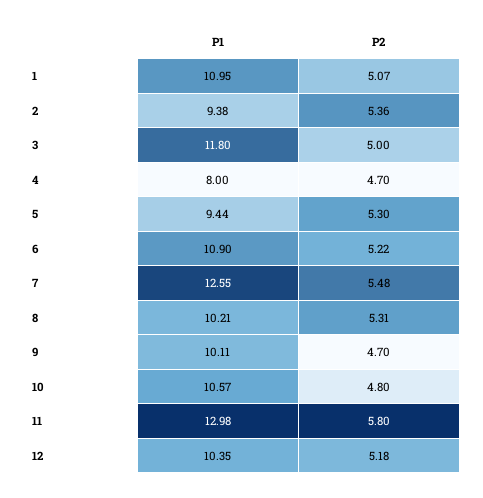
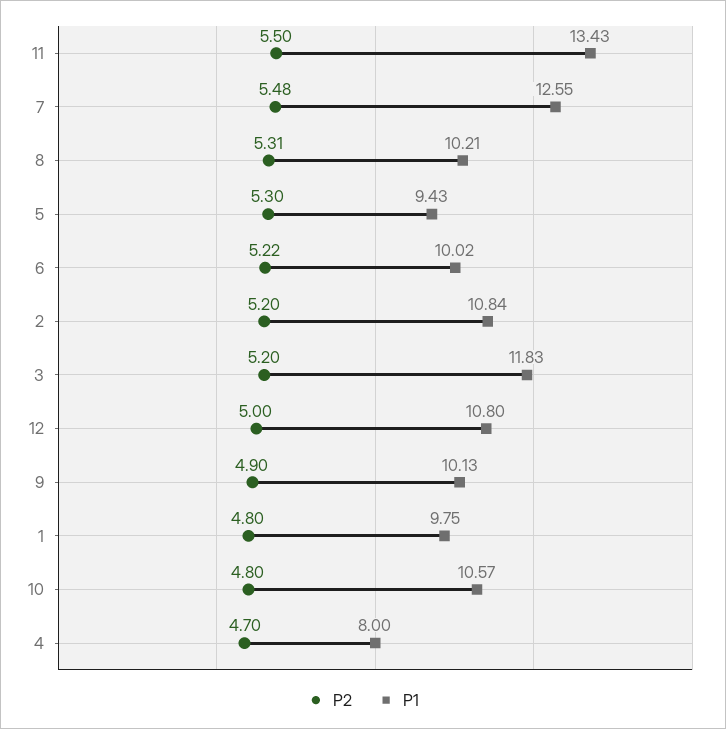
  {
    "P1": {
-     "1": 10.95,
+     "1": 9.75,
-     "2": 9.38,
+     "2": 10.84,
-     "3": 11.8,
+     "3": 11.83,
      "4": 8,
-     "5": 9.44,
+     "5": 9.43,
-     "6": 10.9,
+     "6": 10.02,
      "7": 12.55,
      "8": 10.21,
-     "9": 10.11,
+     "9": 10.13,
      "10": 10.57,
-     "11": 12.98,
+     "11": 13.43,
-     "12": 10.35
+     "12": 10.8
    },
    "P2": {
-     "1": 5.07,
+     "1": 4.8,
-     "2": 5.36,
+     "2": 5.2,
-     "3": 5,
+     "3": 5.2,
      "4": 4.7,
      "5": 5.3,
      "6": 5.22,
      "7": 5.48,
      "8": 5.31,
-     "9": 4.7,
+     "9": 4.9,
      "10": 4.8,
-     "11": 5.8,
+     "11": 5.5,
-     "12": 5.18
+     "12": 5
    }
  }

